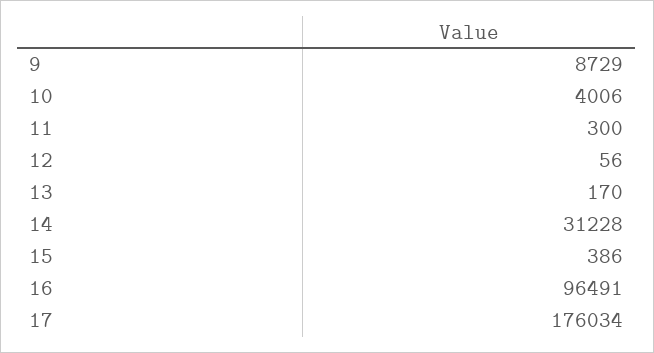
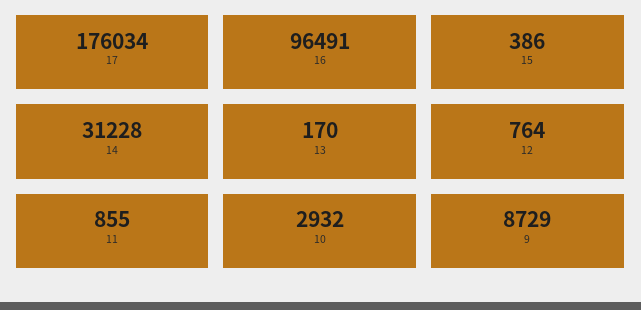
  {
    "9": 8729,
-   "10": 4006,
+   "10": 2932,
-   "11": 300,
+   "11": 855,
-   "12": 56,
+   "12": 764,
    "13": 170,
    "14": 31228,
    "15": 386,
    "16": 96491,
    "17": 176034
  }

